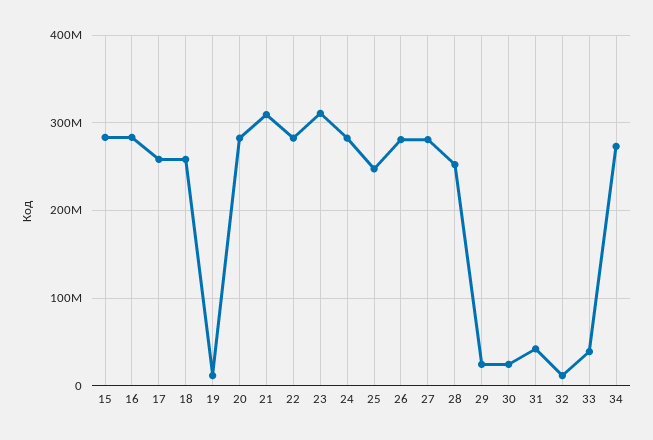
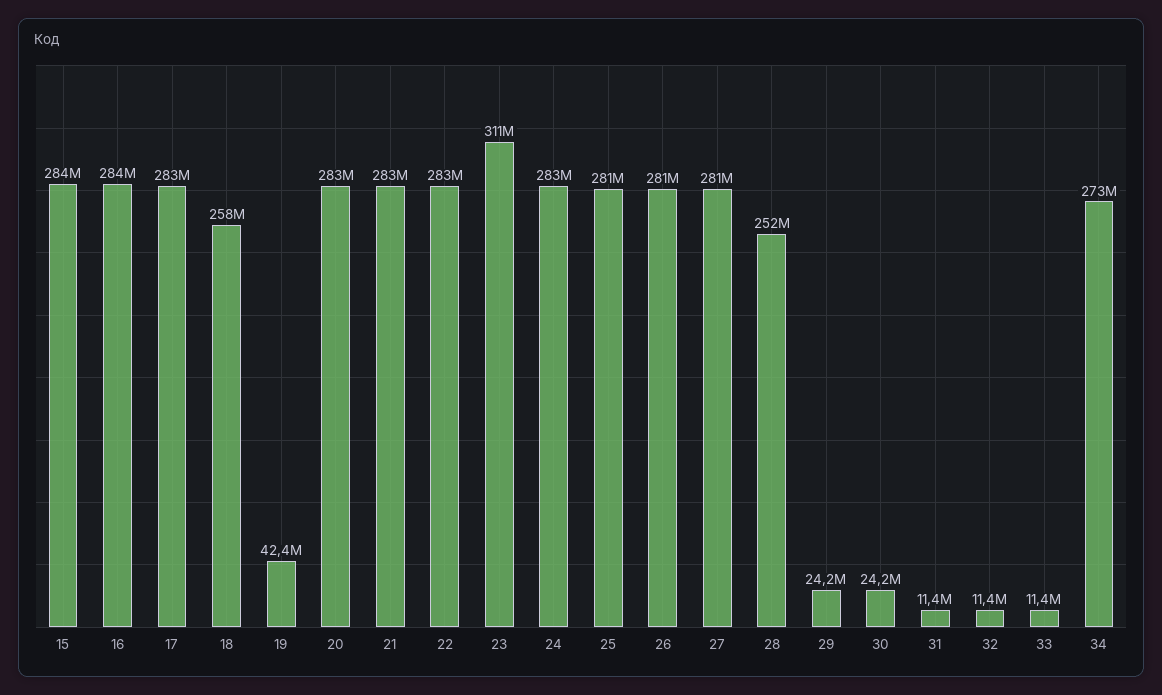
  {
    "15": 284000000,
    "16": 284000000,
-   "17": 260000000,
+   "17": 283000000,
    "18": 258000000,
-   "19": 10000000,
+   "19": 42400000,
    "20": 283000000,
-   "21": 310000000,
+   "21": 283000000,
    "22": 283000000,
    "23": 311000000,
    "24": 283000000,
-   "25": 250000000,
+   "25": 281000000,
    "26": 281000000,
    "27": 281000000,
    "28": 252000000,
    "29": 24200000,
    "30": 24200000,
-   "31": 40000000,
+   "31": 11400000,
    "32": 11400000,
-   "33": 40000000,
+   "33": 11400000,
    "34": 273000000
  }

